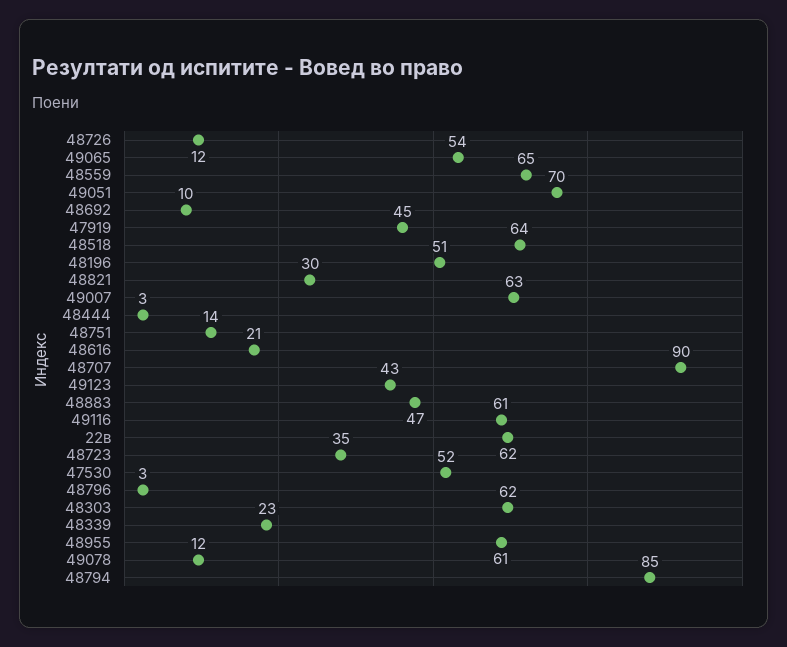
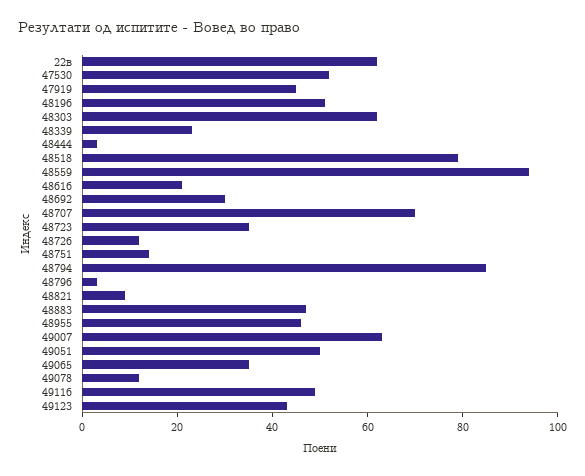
  {
    "48726": 12,
-   "49065": 54,
+   "49065": 35,
-   "48559": 65,
+   "48559": 95,
-   "49051": 70,
+   "49051": 50,
-   "48692": 10,
+   "48692": 30,
    "47919": 45,
-   "48518": 64,
+   "48518": 80,
    "48196": 51,
-   "48821": 30,
+   "48821": 10,
    "49007": 63,
    "48444": 3,
    "48751": 14,
    "48616": 21,
-   "48707": 90,
+   "48707": 70,
    "49123": 43,
    "48883": 47,
-   "49116": 61,
+   "49116": 50,
    "22в": 62,
    "48723": 35,
    "47530": 52,
    "48796": 3,
    "48303": 62,
    "48339": 23,
-   "48955": 61,
+   "48955": 45,
    "49078": 12,
    "48794": 85
  }

